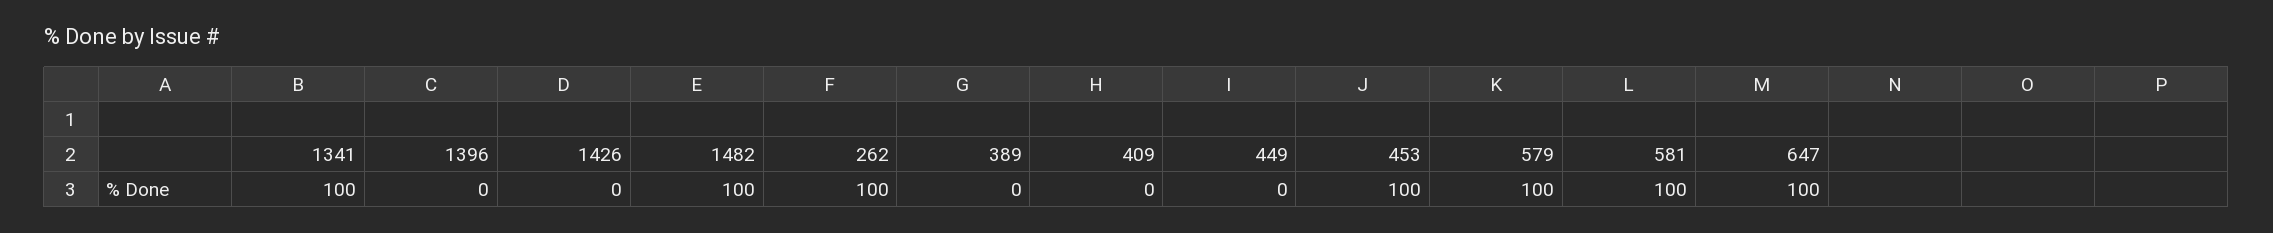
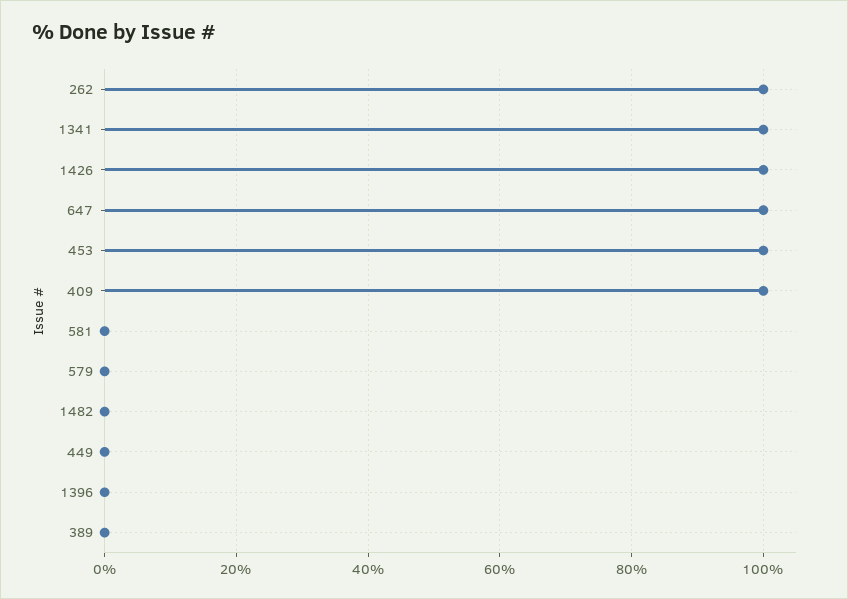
  {
    "1341": 100,
    "1396": 0,
-   "1426": 0,
+   "1426": 100,
-   "1482": 100,
+   "1482": 0,
    "262": 100,
    "389": 0,
-   "409": 0,
+   "409": 100,
    "449": 0,
    "453": 100,
-   "579": 100,
+   "579": 0,
-   "581": 100,
+   "581": 0,
    "647": 100
  }

